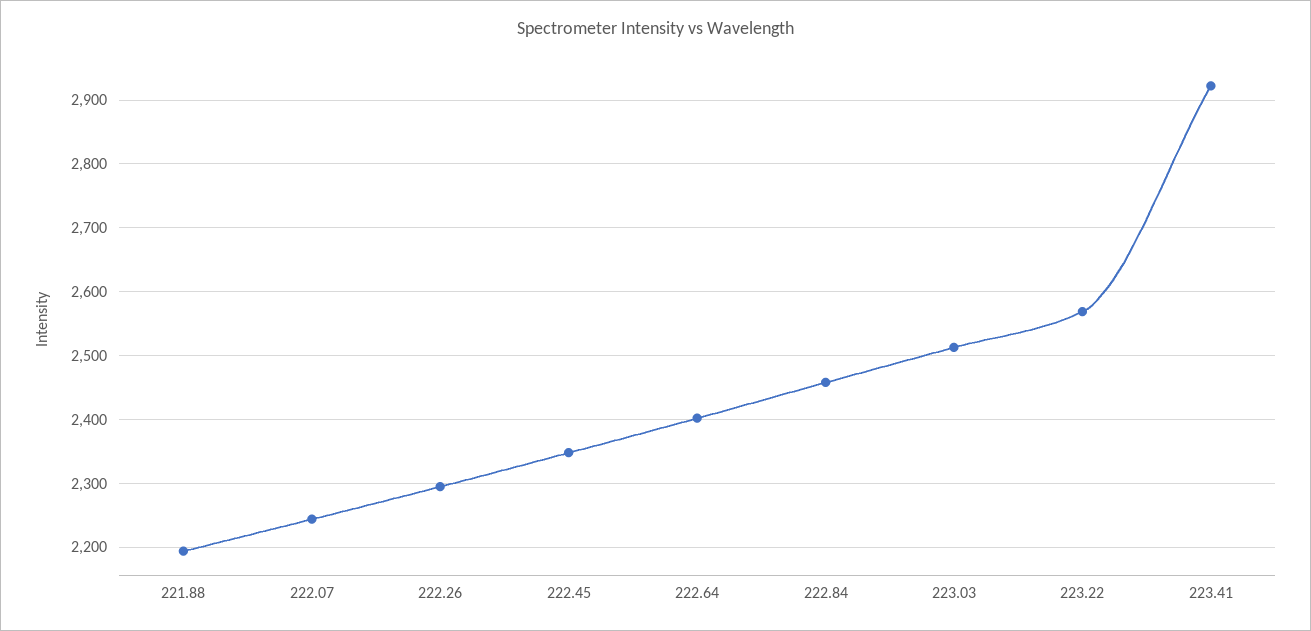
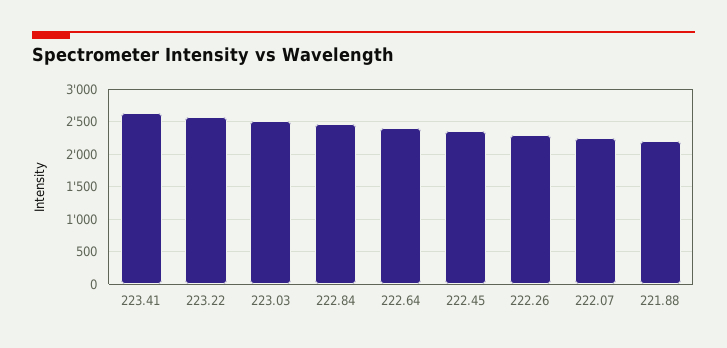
  {
    "221.88": 2190,
    "222.07": 2240,
    "222.26": 2300,
    "222.45": 2350,
    "222.64": 2400,
    "222.84": 2460,
    "223.03": 2510,
    "223.22": 2570,
-   "223.41": 2920
+   "223.41": 2600
  }

